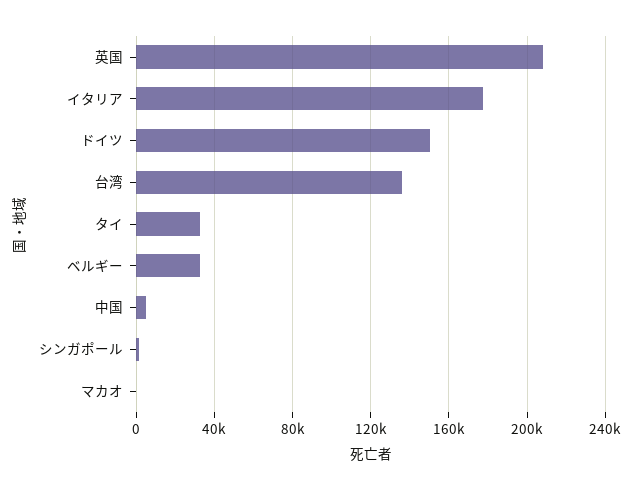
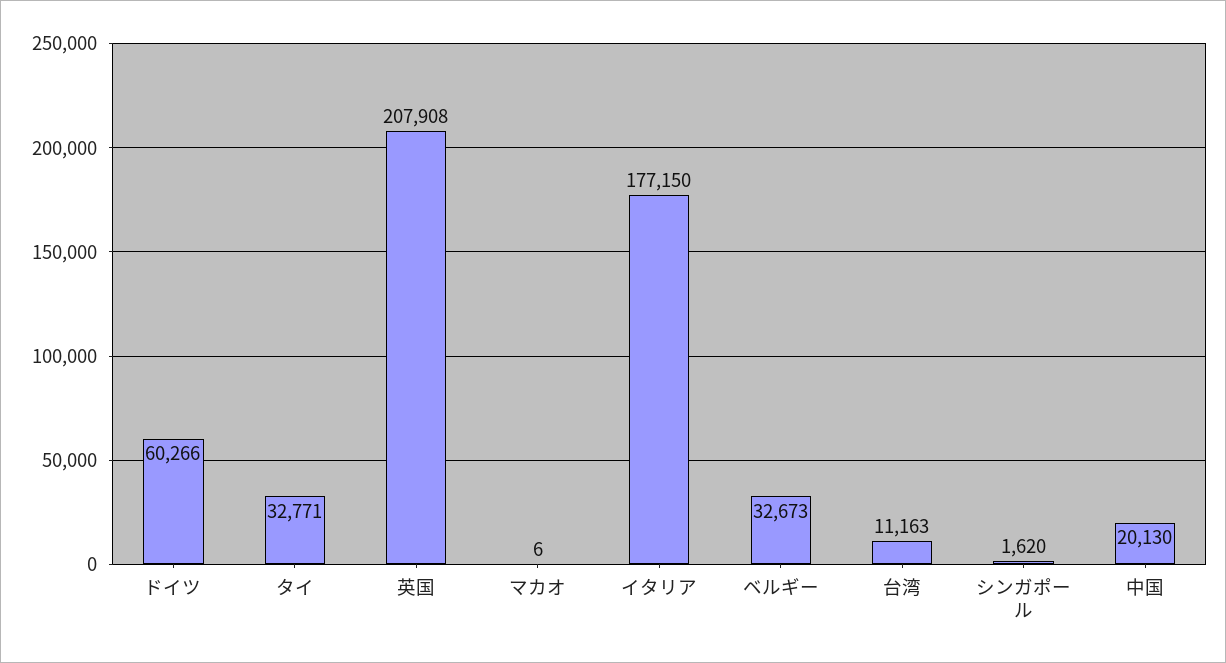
  {
    "英国": 207908,
    "イタリア": 177150,
-   "ドイツ": 150000,
+   "ドイツ": 60266,
-   "台湾": 135000,
+   "台湾": 11163,
    "タイ": 32771,
    "ベルギー": 32673,
-   "中国": 5000,
+   "中国": 20130,
    "シンガポール": 1620,
    "マカオ": 6
  }

